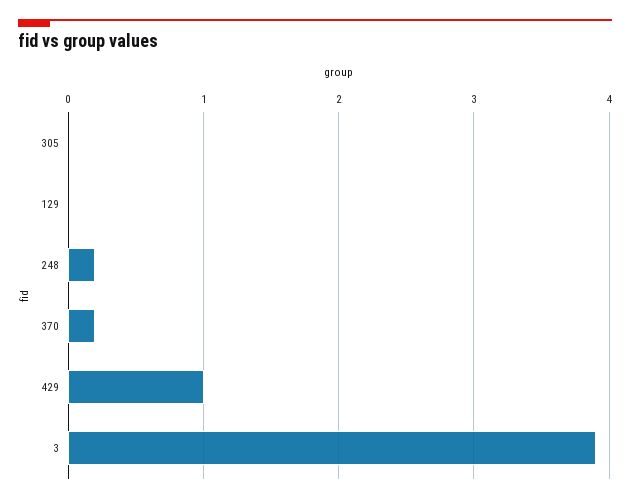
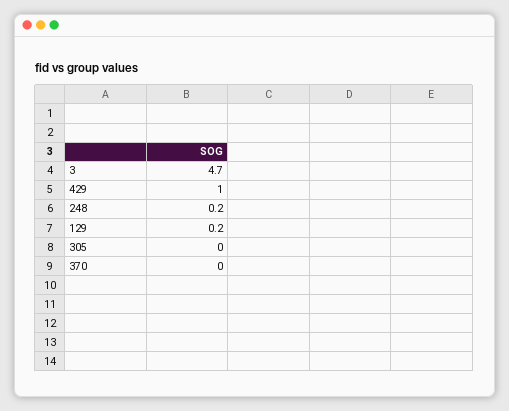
  {
    "305": 0,
-   "129": 0,
+   "129": 0.2,
    "248": 0.2,
-   "370": 0.2,
+   "370": 0,
    "429": 1,
-   "3": 3.9
+   "3": 4.7
  }

